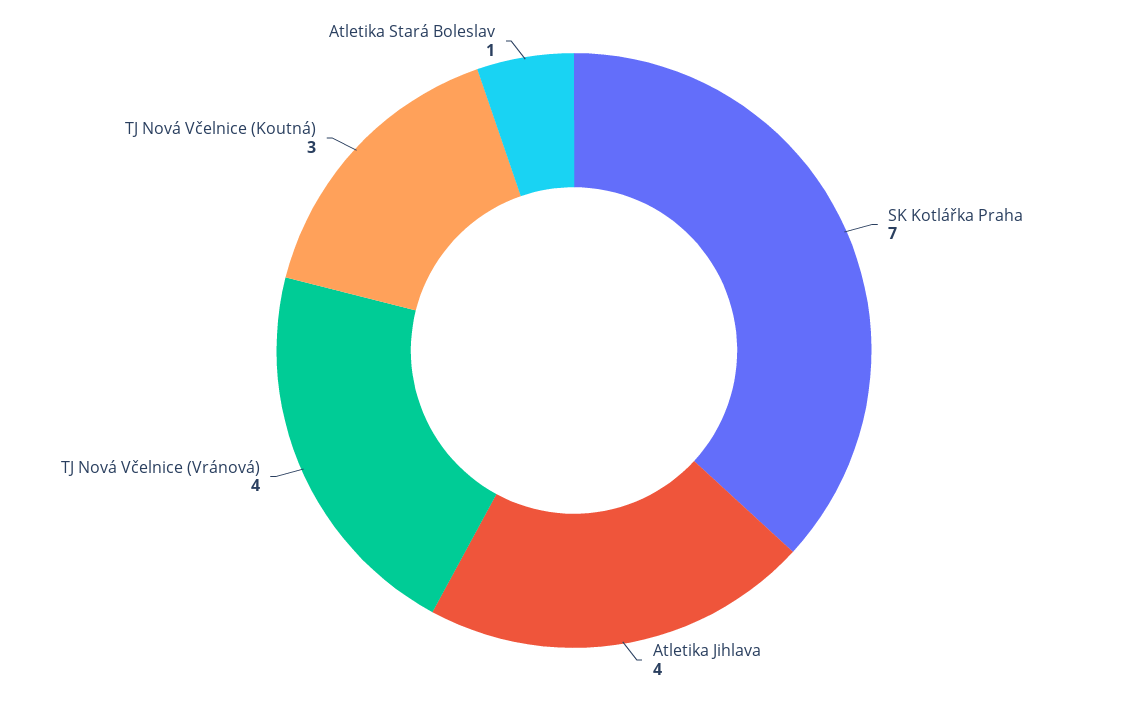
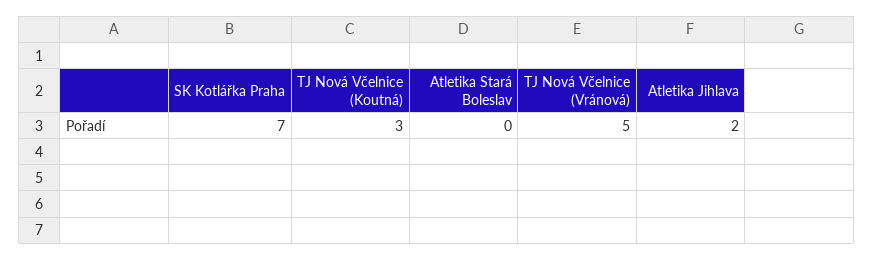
  {
    "SK Kotlářka Praha": 7,
-   "Atletika Jihlava": 4,
+   "Atletika Jihlava": 2,
-   "TJ Nová Včelnice (Vránová)": 4,
+   "TJ Nová Včelnice (Vránová)": 5,
    "TJ Nová Včelnice (Koutná)": 3,
-   "Atletika Stará Boleslav": 1
+   "Atletika Stará Boleslav": 0
  }

